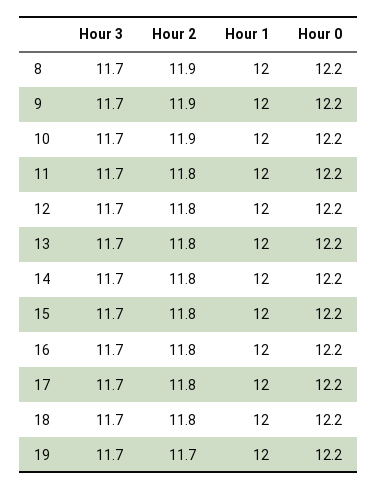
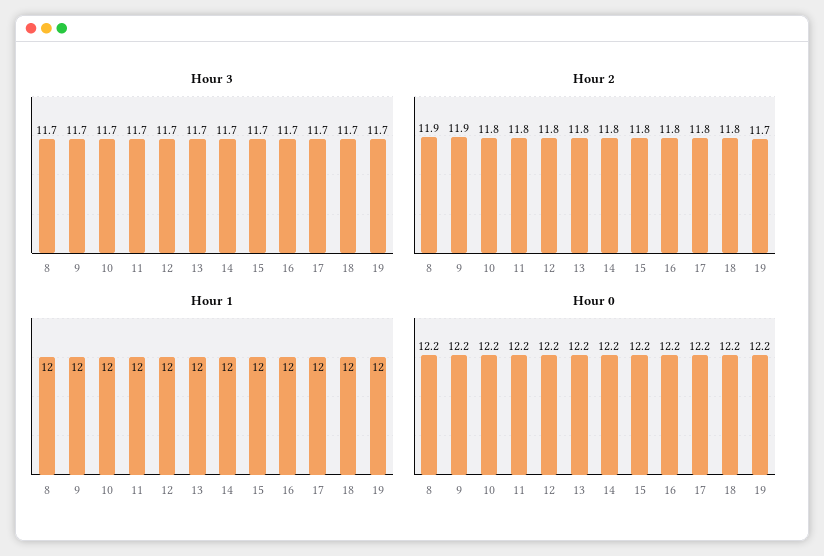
  {
    "Hour 3": {
      "8": 11.7,
      "9": 11.7,
      "10": 11.7,
      "11": 11.7,
      "12": 11.7,
      "13": 11.7,
      "14": 11.7,
      "15": 11.7,
      "16": 11.7,
      "17": 11.7,
      "18": 11.7,
      "19": 11.7
    },
    "Hour 2": {
      "8": 11.9,
      "9": 11.9,
-     "10": 11.9,
+     "10": 11.8,
      "11": 11.8,
      "12": 11.8,
      "13": 11.8,
      "14": 11.8,
      "15": 11.8,
      "16": 11.8,
      "17": 11.8,
      "18": 11.8,
      "19": 11.7
    },
    "Hour 1": {
      "8": 12,
      "9": 12,
      "10": 12,
      "11": 12,
      "12": 12,
      "13": 12,
      "14": 12,
      "15": 12,
      "16": 12,
      "17": 12,
      "18": 12,
      "19": 12
    },
    "Hour 0": {
      "8": 12.2,
      "9": 12.2,
      "10": 12.2,
      "11": 12.2,
      "12": 12.2,
      "13": 12.2,
      "14": 12.2,
      "15": 12.2,
      "16": 12.2,
      "17": 12.2,
      "18": 12.2,
      "19": 12.2
    }
  }

